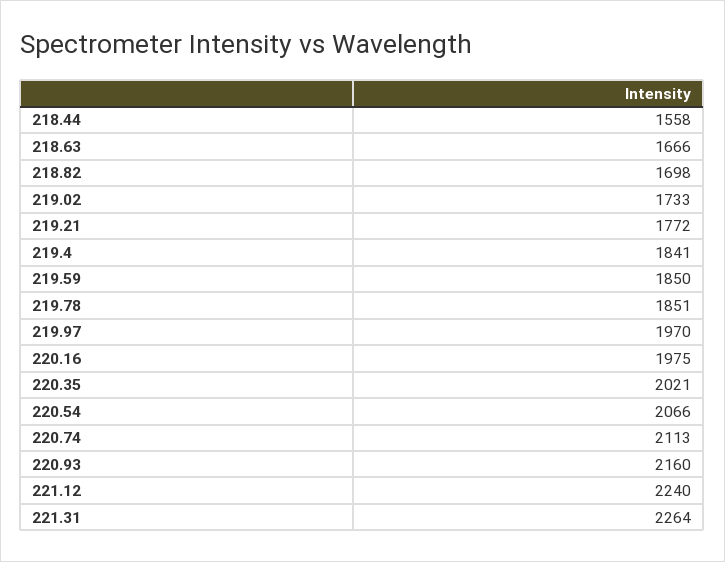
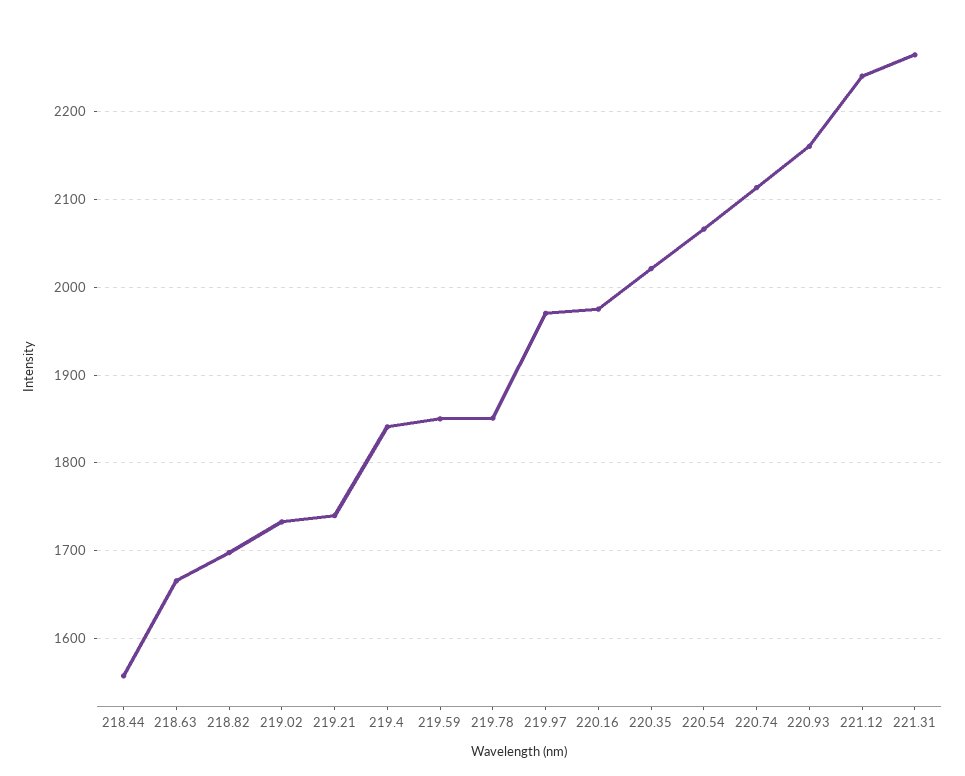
  {
    "218.44": 1558,
    "218.63": 1666,
    "218.82": 1698,
    "219.02": 1733,
-   "219.21": 1772,
+   "219.21": 1740,
    "219.4": 1841,
    "219.59": 1850,
    "219.78": 1851,
    "219.97": 1970,
    "220.16": 1975,
    "220.35": 2021,
    "220.54": 2066,
    "220.74": 2113,
    "220.93": 2160,
    "221.12": 2240,
    "221.31": 2264
  }

